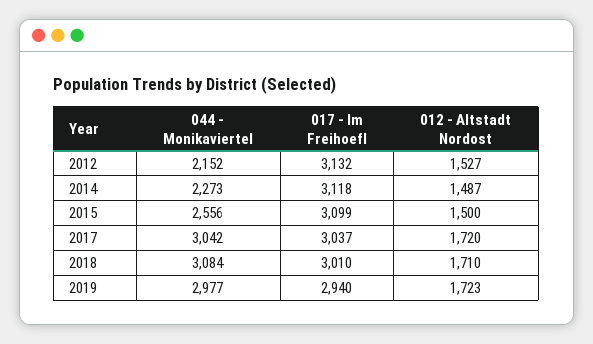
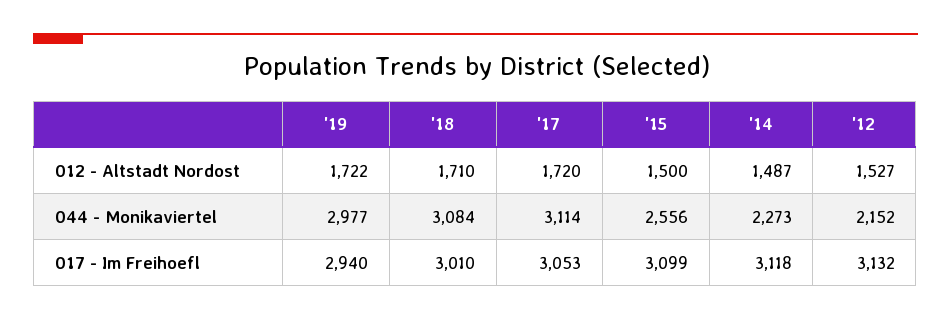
  {
    "044 - Monikaviertel": {
      "2012": 2152,
      "2014": 2273,
      "2015": 2556,
-     "2017": 3042,
+     "2017": 3114,
      "2018": 3084,
      "2019": 2977
    },
    "017 - Im Freihoefl": {
      "2012": 3132,
      "2014": 3118,
      "2015": 3099,
-     "2017": 3037,
+     "2017": 3053,
      "2018": 3010,
      "2019": 2940
    },
    "012 - Altstadt Nordost": {
      "2012": 1527,
      "2014": 1487,
      "2015": 1500,
      "2017": 1720,
      "2018": 1710,
-     "2019": 1723
+     "2019": 1722
    }
  }

